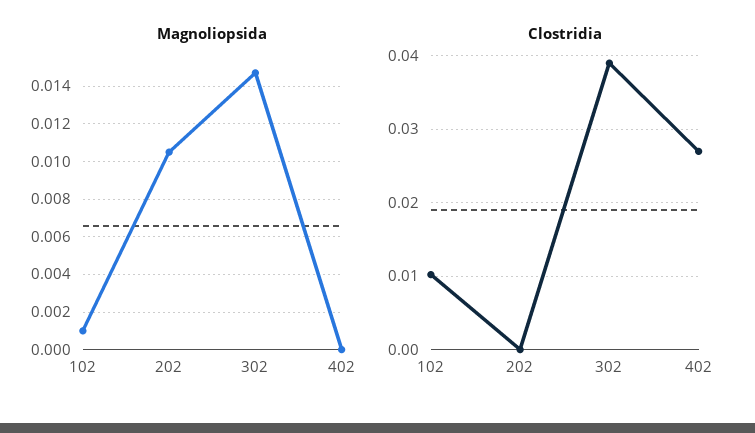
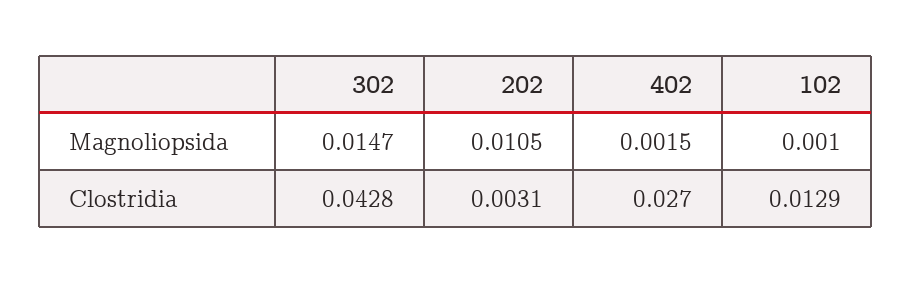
  {
    "Magnoliopsida": {
      "102": 0.001,
      "202": 0.0105,
      "302": 0.0147,
-     "402": 0
+     "402": 0.0015
    },
    "Clostridia": {
-     "102": 0.01,
+     "102": 0.0129,
-     "202": 0,
+     "202": 0.0031,
-     "302": 0.039,
+     "302": 0.0428,
      "402": 0.027
    }
  }

